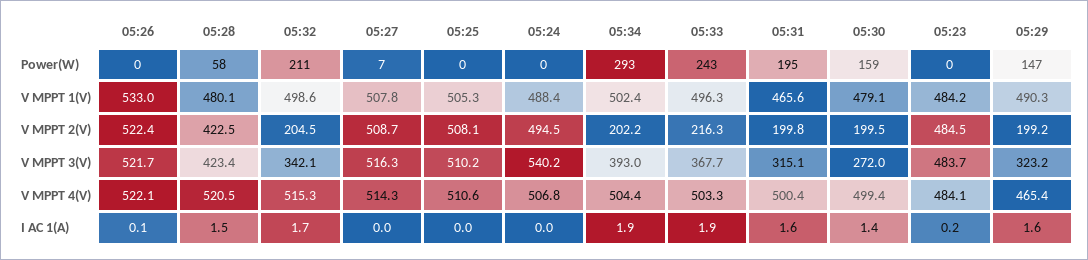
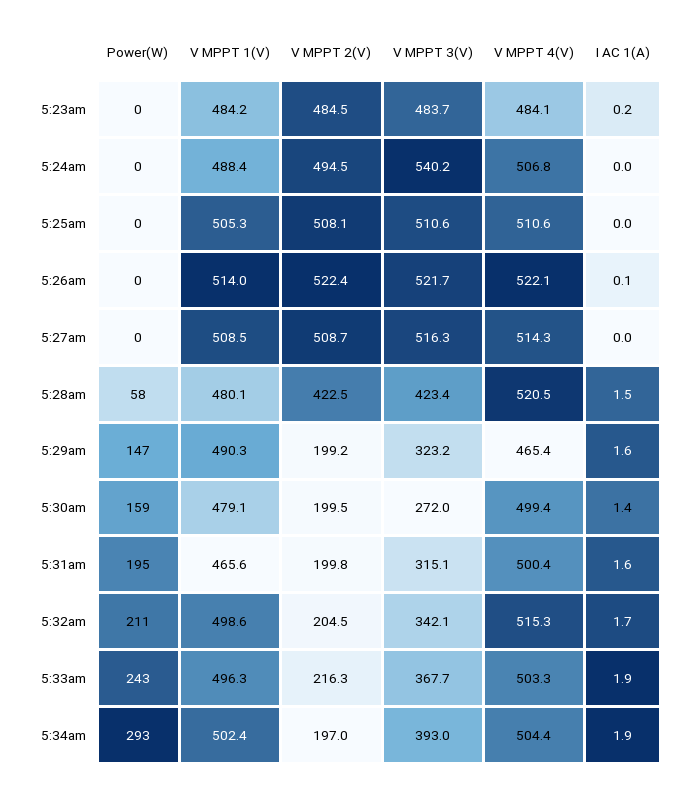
  {
    "05:26": {
      "Power(W)": 0,
-     "V MPPT 1(V)": 533,
+     "V MPPT 1(V)": 514,
      "V MPPT 2(V)": 522.4,
      "V MPPT 3(V)": 521.7,
      "V MPPT 4(V)": 522.1,
      "I AC 1(A)": 0.1
    },
    "05:28": {
      "Power(W)": 58,
      "V MPPT 1(V)": 480.1,
      "V MPPT 2(V)": 422.5,
      "V MPPT 3(V)": 423.4,
      "V MPPT 4(V)": 520.5,
      "I AC 1(A)": 1.5
    },
    "05:32": {
      "Power(W)": 211,
      "V MPPT 1(V)": 498.6,
      "V MPPT 2(V)": 204.5,
      "V MPPT 3(V)": 342.1,
      "V MPPT 4(V)": 515.3,
      "I AC 1(A)": 1.7
    },
    "05:27": {
-     "Power(W)": 7,
+     "Power(W)": 0,
-     "V MPPT 1(V)": 507.8,
+     "V MPPT 1(V)": 508.5,
      "V MPPT 2(V)": 508.7,
      "V MPPT 3(V)": 516.3,
      "V MPPT 4(V)": 514.3,
      "I AC 1(A)": 0
    },
    "05:25": {
      "Power(W)": 0,
      "V MPPT 1(V)": 505.3,
      "V MPPT 2(V)": 508.1,
-     "V MPPT 3(V)": 510.2,
+     "V MPPT 3(V)": 510.6,
      "V MPPT 4(V)": 510.6,
      "I AC 1(A)": 0
    },
    "05:24": {
      "Power(W)": 0,
      "V MPPT 1(V)": 488.4,
      "V MPPT 2(V)": 494.5,
      "V MPPT 3(V)": 540.2,
      "V MPPT 4(V)": 506.8,
      "I AC 1(A)": 0
    },
    "05:34": {
      "Power(W)": 293,
      "V MPPT 1(V)": 502.4,
-     "V MPPT 2(V)": 202.2,
+     "V MPPT 2(V)": 197,
      "V MPPT 3(V)": 393,
      "V MPPT 4(V)": 504.4,
      "I AC 1(A)": 1.9
    },
    "05:33": {
      "Power(W)": 243,
      "V MPPT 1(V)": 496.3,
      "V MPPT 2(V)": 216.3,
      "V MPPT 3(V)": 367.7,
      "V MPPT 4(V)": 503.3,
      "I AC 1(A)": 1.9
    },
    "05:31": {
      "Power(W)": 195,
      "V MPPT 1(V)": 465.6,
      "V MPPT 2(V)": 199.8,
      "V MPPT 3(V)": 315.1,
      "V MPPT 4(V)": 500.4,
      "I AC 1(A)": 1.6
    },
    "05:30": {
      "Power(W)": 159,
      "V MPPT 1(V)": 479.1,
      "V MPPT 2(V)": 199.5,
      "V MPPT 3(V)": 272,
      "V MPPT 4(V)": 499.4,
      "I AC 1(A)": 1.4
    },
    "05:23": {
      "Power(W)": 0,
      "V MPPT 1(V)": 484.2,
      "V MPPT 2(V)": 484.5,
      "V MPPT 3(V)": 483.7,
      "V MPPT 4(V)": 484.1,
      "I AC 1(A)": 0.2
    },
    "05:29": {
      "Power(W)": 147,
      "V MPPT 1(V)": 490.3,
      "V MPPT 2(V)": 199.2,
      "V MPPT 3(V)": 323.2,
      "V MPPT 4(V)": 465.4,
      "I AC 1(A)": 1.6
    }
  }

